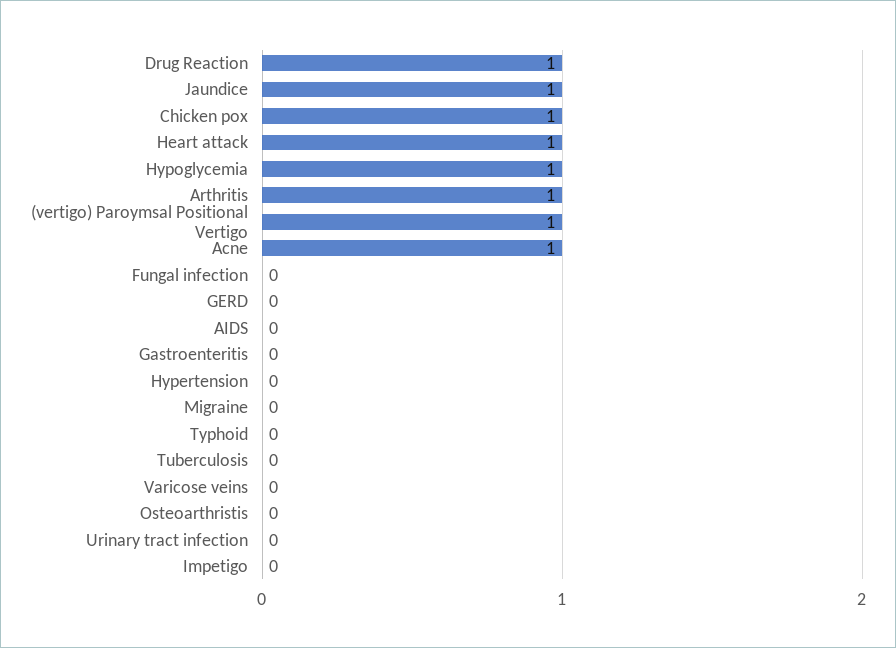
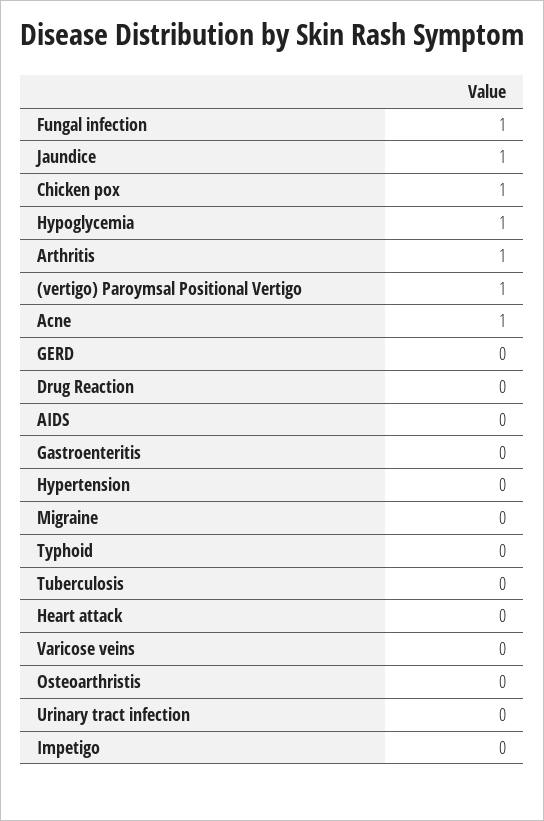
  {
-   "Drug Reaction": 1,
+   "Drug Reaction": 0,
    "Jaundice": 1,
    "Chicken pox": 1,
-   "Heart attack": 1,
+   "Heart attack": 0,
    "Hypoglycemia": 1,
    "Arthritis": 1,
    "(vertigo) Paroymsal Positional Vertigo": 1,
    "Acne": 1,
-   "Fungal infection": 0,
+   "Fungal infection": 1,
    "GERD": 0,
    "AIDS": 0,
    "Gastroenteritis": 0,
    "Hypertension": 0,
    "Migraine": 0,
    "Typhoid": 0,
    "Tuberculosis": 0,
    "Varicose veins": 0,
    "Osteoarthristis": 0,
    "Urinary tract infection": 0,
    "Impetigo": 0
  }

